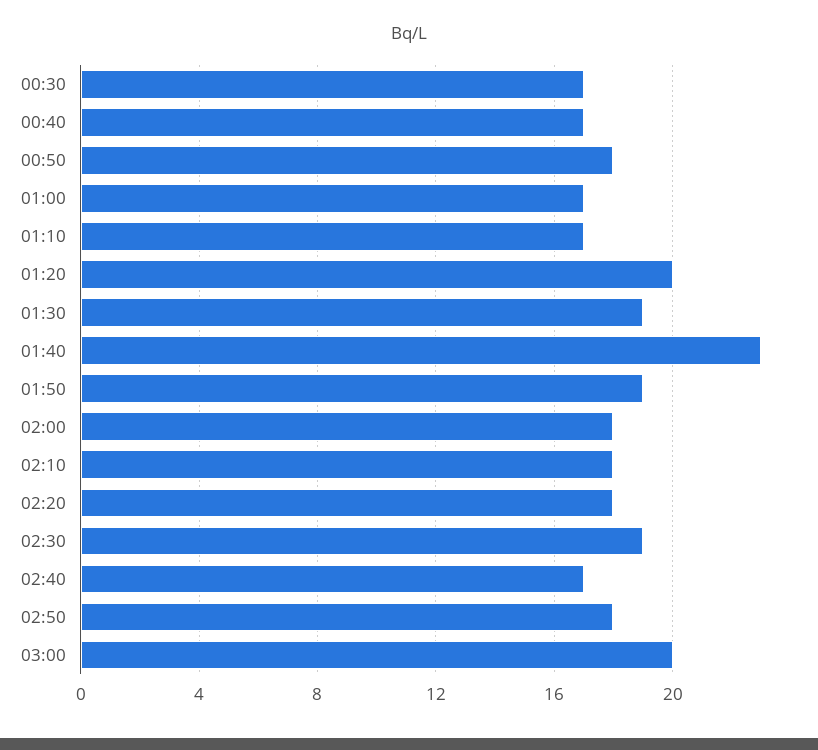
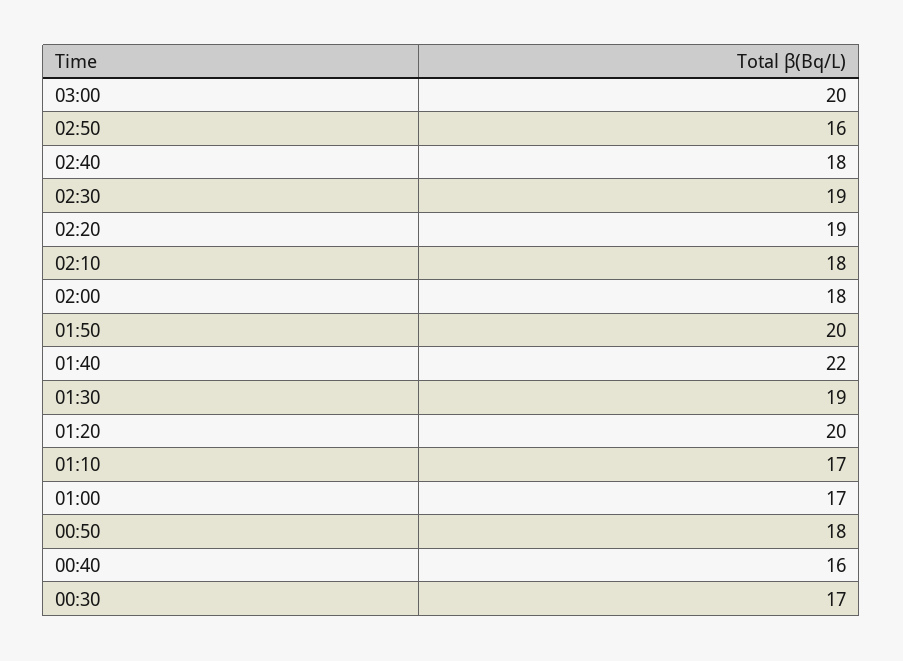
  {
    "00:30": 17,
-   "00:40": 17,
+   "00:40": 16,
    "00:50": 18,
    "01:00": 17,
    "01:10": 17,
    "01:20": 20,
    "01:30": 19,
-   "01:40": 23,
+   "01:40": 22,
-   "01:50": 19,
+   "01:50": 20,
    "02:00": 18,
    "02:10": 18,
-   "02:20": 18,
+   "02:20": 19,
    "02:30": 19,
-   "02:40": 17,
+   "02:40": 18,
-   "02:50": 18,
+   "02:50": 16,
    "03:00": 20
  }

